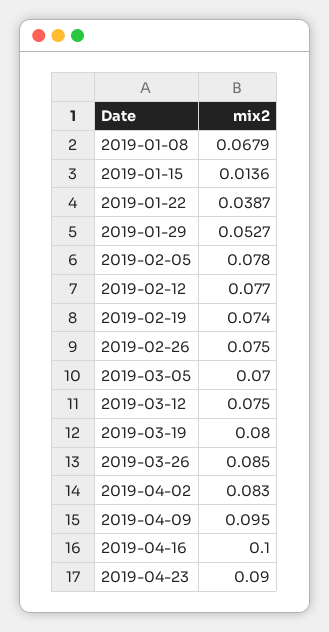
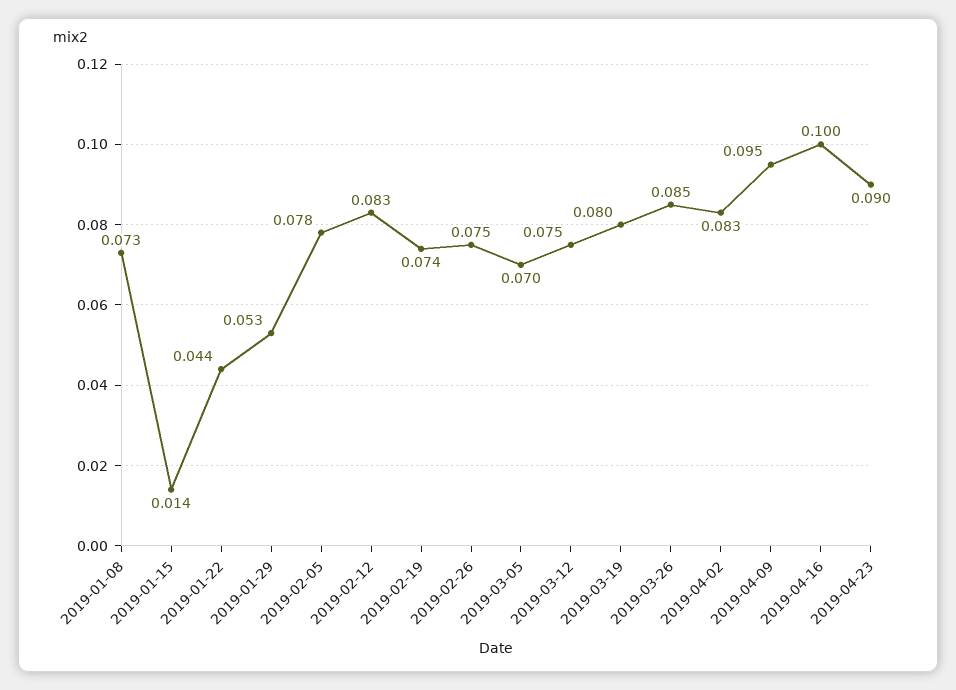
  {
-   "2019-01-08": 0.0679,
+   "2019-01-08": 0.073,
    "2019-01-15": 0.0136,
-   "2019-01-22": 0.0387,
+   "2019-01-22": 0.044,
    "2019-01-29": 0.0527,
    "2019-02-05": 0.078,
-   "2019-02-12": 0.077,
+   "2019-02-12": 0.083,
    "2019-02-19": 0.074,
    "2019-02-26": 0.075,
    "2019-03-05": 0.07,
    "2019-03-12": 0.075,
    "2019-03-19": 0.08,
    "2019-03-26": 0.085,
    "2019-04-02": 0.083,
    "2019-04-09": 0.095,
    "2019-04-16": 0.1,
    "2019-04-23": 0.09
  }

